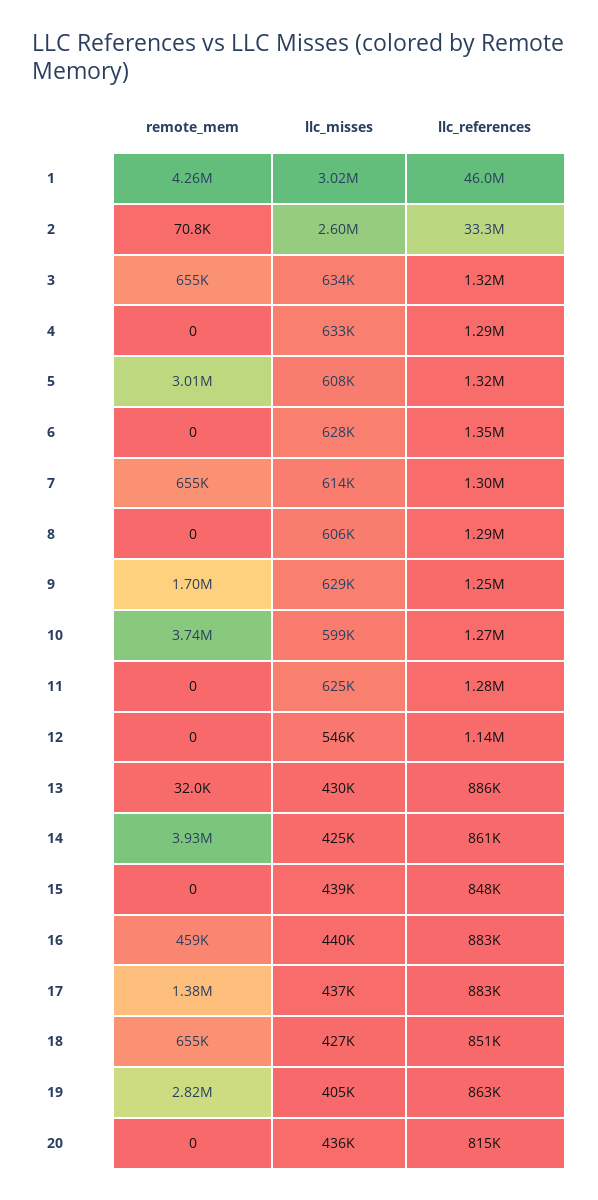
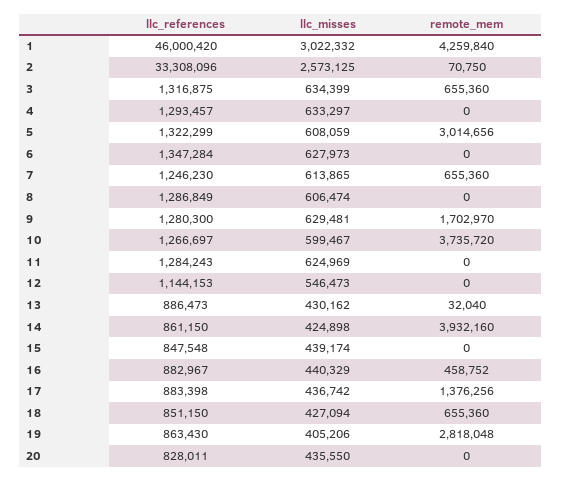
  {
    "remote_mem": {
      "1": 4259840,
      "2": 70750,
      "3": 655360,
      "4": 0,
      "5": 3014656,
      "6": 0,
      "7": 655360,
      "8": 0,
      "9": 1702970,
      "10": 3735720,
      "11": 0,
      "12": 0,
      "13": 32040,
      "14": 3932160,
      "15": 0,
      "16": 458752,
      "17": 1376256,
      "18": 655360,
      "19": 2818048,
      "20": 0
    },
    "llc_misses": {
      "1": 3022332,
-     "2": 2600000,
+     "2": 2573125,
      "3": 634399,
      "4": 633297,
      "5": 608059,
      "6": 627973,
      "7": 613865,
      "8": 606474,
      "9": 629481,
      "10": 599467,
      "11": 624969,
      "12": 546473,
      "13": 430162,
      "14": 424898,
      "15": 439174,
      "16": 440329,
      "17": 436742,
      "18": 427094,
      "19": 405206,
      "20": 435550
    },
    "llc_references": {
      "1": 46000420,
      "2": 33308096,
      "3": 1316875,
      "4": 1293457,
      "5": 1322299,
      "6": 1347284,
-     "7": 1300000,
+     "7": 1246230,
      "8": 1286849,
-     "9": 1250000,
+     "9": 1280300,
      "10": 1266697,
      "11": 1284243,
      "12": 1144153,
      "13": 886473,
      "14": 861150,
      "15": 847548,
      "16": 882967,
      "17": 883398,
      "18": 851150,
      "19": 863430,
-     "20": 815000
+     "20": 828011
    }
  }

